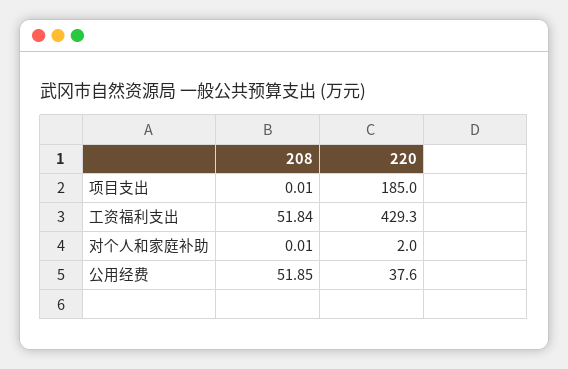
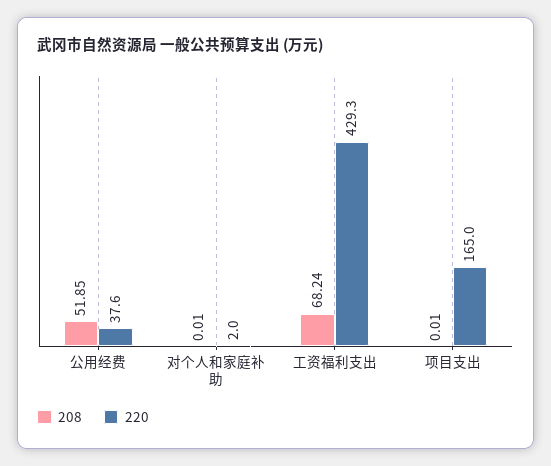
  {
    "208": {
      "项目支出": 0.01,
-     "工资福利支出": 51.84,
+     "工资福利支出": 68.24,
      "对个人和家庭补助": 0.01,
      "公用经费": 51.85
    },
    "220": {
-     "项目支出": 185,
+     "项目支出": 165,
      "工资福利支出": 429.3,
      "对个人和家庭补助": 2,
      "公用经费": 37.6
    }
  }

